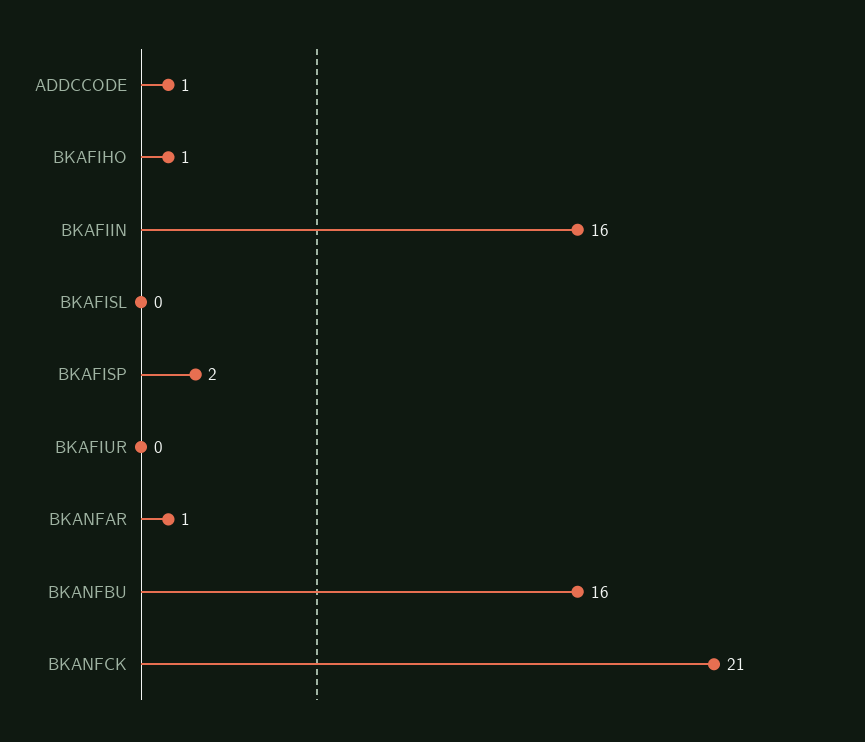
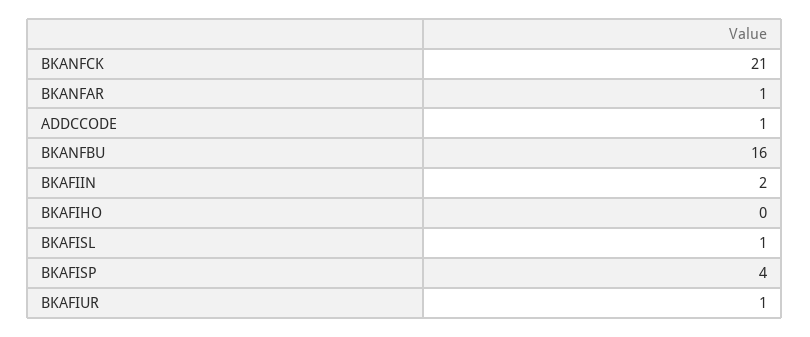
  {
    "ADDCCODE": 1,
-   "BKAFIHO": 1,
+   "BKAFIHO": 0,
-   "BKAFIIN": 16,
+   "BKAFIIN": 2,
-   "BKAFISL": 0,
+   "BKAFISL": 1,
-   "BKAFISP": 2,
+   "BKAFISP": 4,
-   "BKAFIUR": 0,
+   "BKAFIUR": 1,
    "BKANFAR": 1,
    "BKANFBU": 16,
    "BKANFCK": 21
  }

